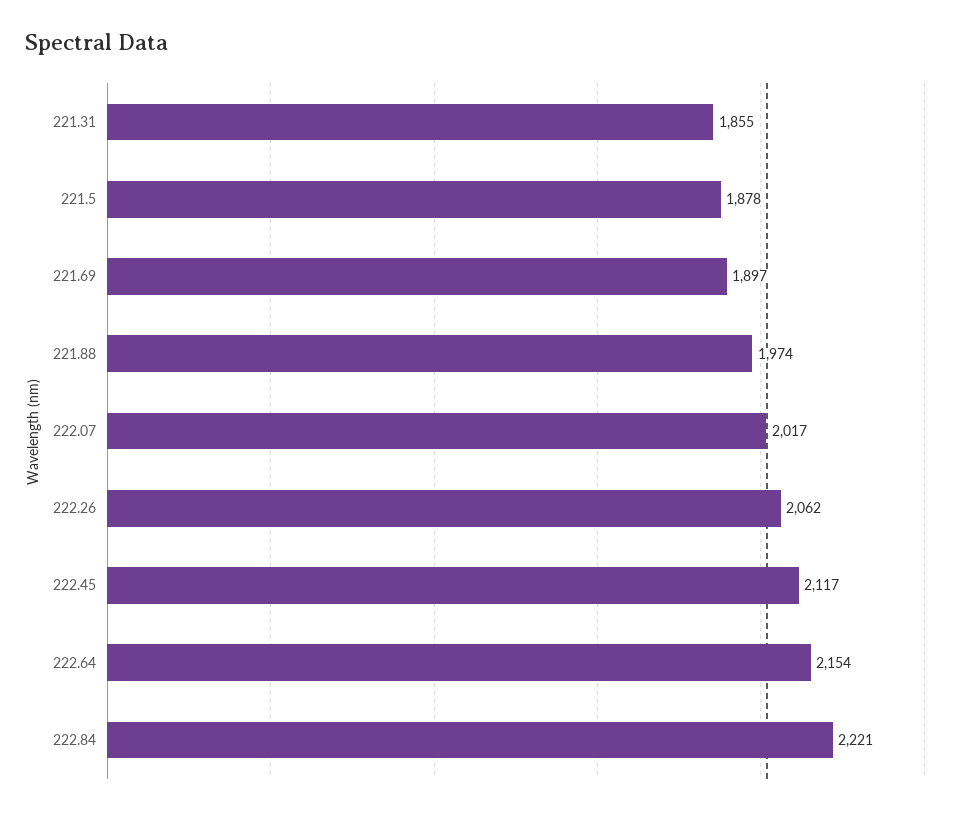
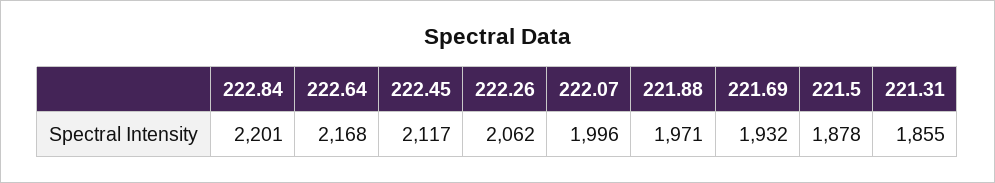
  {
    "221.31": 1855,
    "221.5": 1878,
-   "221.69": 1897,
+   "221.69": 1932,
-   "221.88": 1974,
+   "221.88": 1971,
-   "222.07": 2017,
+   "222.07": 1996,
    "222.26": 2062,
    "222.45": 2117,
-   "222.64": 2154,
+   "222.64": 2168,
-   "222.84": 2221
+   "222.84": 2201
  }

